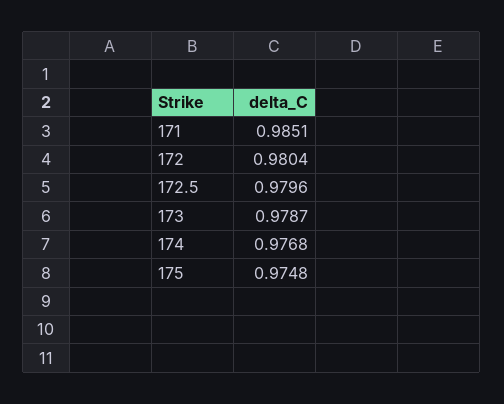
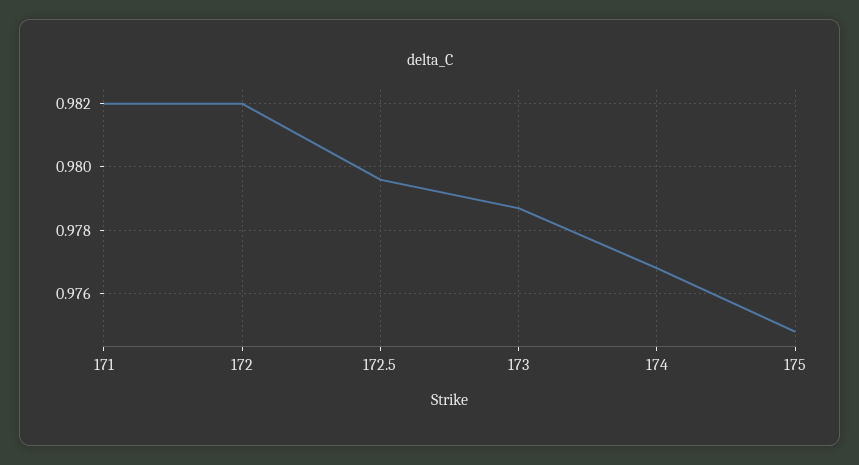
  {
-   "171": 0.9851,
+   "171": 0.982,
-   "172": 0.9804,
+   "172": 0.982,
    "172.5": 0.9796,
    "173": 0.9787,
    "174": 0.9768,
    "175": 0.9748
  }

